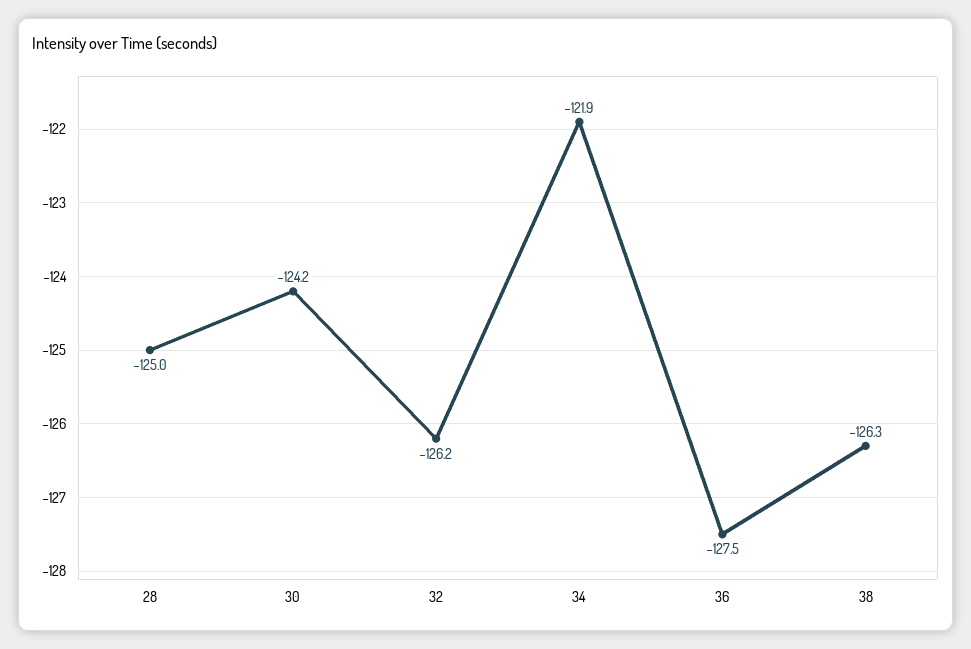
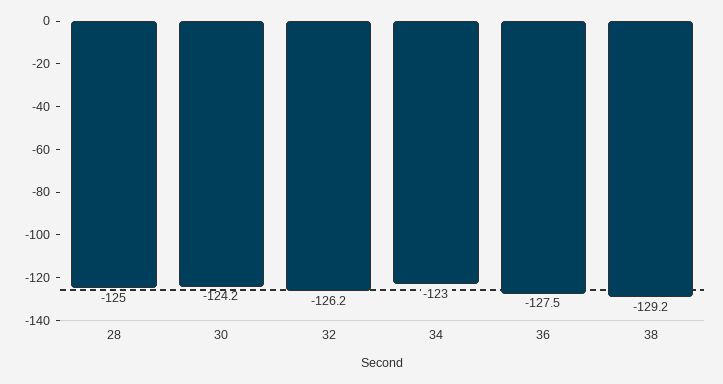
  {
    "28": -125,
    "30": -124.2,
    "32": -126.2,
-   "34": -121.9,
+   "34": -123,
    "36": -127.5,
-   "38": -126.3
+   "38": -129.2
  }

